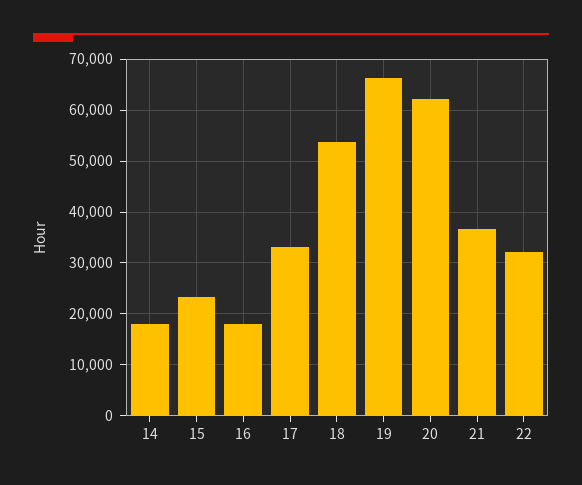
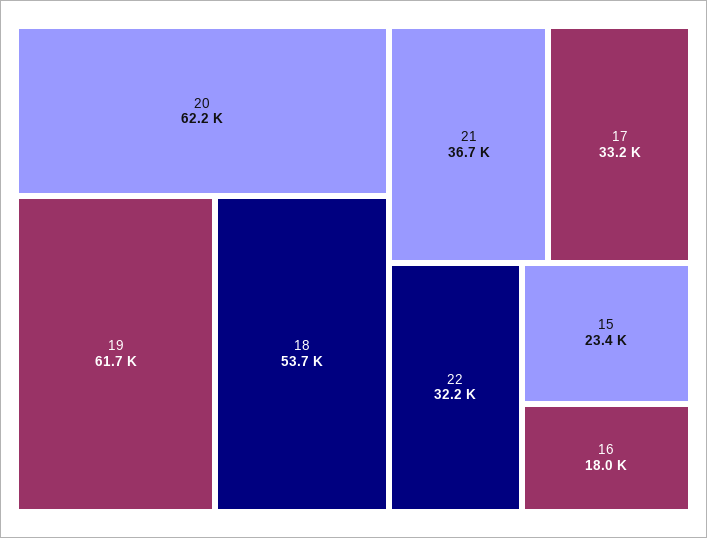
  {
-   "14": 18000,
    "15": 23400,
    "16": 18000,
    "17": 33200,
    "18": 53700,
-   "19": 66000,
+   "19": 61700,
    "20": 62200,
    "21": 36700,
    "22": 32200
  }

